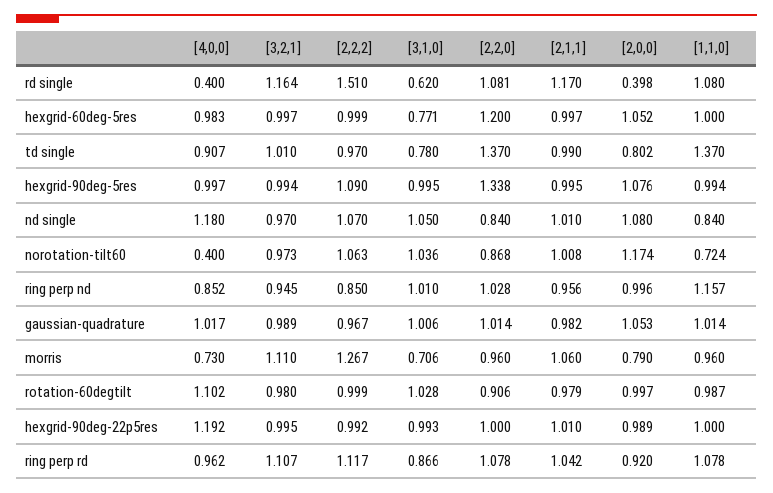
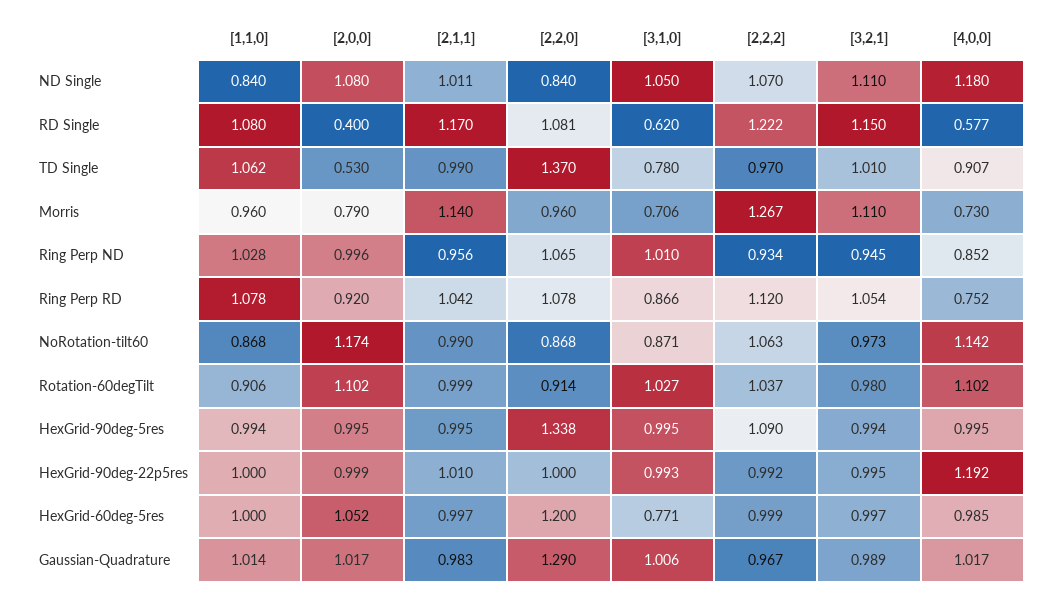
  {
    "[4,0,0]": {
-     "rd single": 0.4,
+     "rd single": 0.577,
-     "hexgrid-60deg-5res": 0.983,
+     "hexgrid-60deg-5res": 0.985,
      "td single": 0.907,
-     "hexgrid-90deg-5res": 0.997,
+     "hexgrid-90deg-5res": 0.995,
      "nd single": 1.18,
-     "norotation-tilt60": 0.4,
+     "norotation-tilt60": 1.142,
      "ring perp nd": 0.852,
      "gaussian-quadrature": 1.017,
      "morris": 0.73,
      "rotation-60degtilt": 1.102,
      "hexgrid-90deg-22p5res": 1.192,
-     "ring perp rd": 0.962
+     "ring perp rd": 0.752
    },
    "[3,2,1]": {
-     "rd single": 1.164,
+     "rd single": 1.15,
      "hexgrid-60deg-5res": 0.997,
      "td single": 1.01,
      "hexgrid-90deg-5res": 0.994,
-     "nd single": 0.97,
+     "nd single": 1.11,
      "norotation-tilt60": 0.973,
      "ring perp nd": 0.945,
      "gaussian-quadrature": 0.989,
      "morris": 1.11,
      "rotation-60degtilt": 0.98,
      "hexgrid-90deg-22p5res": 0.995,
-     "ring perp rd": 1.107
+     "ring perp rd": 1.054
    },
    "[2,2,2]": {
-     "rd single": 1.51,
+     "rd single": 1.222,
      "hexgrid-60deg-5res": 0.999,
      "td single": 0.97,
      "hexgrid-90deg-5res": 1.09,
      "nd single": 1.07,
      "norotation-tilt60": 1.063,
-     "ring perp nd": 0.85,
+     "ring perp nd": 0.934,
      "gaussian-quadrature": 0.967,
      "morris": 1.267,
-     "rotation-60degtilt": 0.999,
+     "rotation-60degtilt": 1.037,
      "hexgrid-90deg-22p5res": 0.992,
-     "ring perp rd": 1.117
+     "ring perp rd": 1.12
    },
    "[3,1,0]": {
      "rd single": 0.62,
      "hexgrid-60deg-5res": 0.771,
      "td single": 0.78,
      "hexgrid-90deg-5res": 0.995,
      "nd single": 1.05,
-     "norotation-tilt60": 1.036,
+     "norotation-tilt60": 0.871,
      "ring perp nd": 1.01,
      "gaussian-quadrature": 1.006,
      "morris": 0.706,
-     "rotation-60degtilt": 1.028,
+     "rotation-60degtilt": 1.027,
      "hexgrid-90deg-22p5res": 0.993,
      "ring perp rd": 0.866
    },
    "[2,2,0]": {
      "rd single": 1.081,
      "hexgrid-60deg-5res": 1.2,
      "td single": 1.37,
      "hexgrid-90deg-5res": 1.338,
      "nd single": 0.84,
      "norotation-tilt60": 0.868,
-     "ring perp nd": 1.028,
+     "ring perp nd": 1.065,
-     "gaussian-quadrature": 1.014,
+     "gaussian-quadrature": 1.29,
      "morris": 0.96,
-     "rotation-60degtilt": 0.906,
+     "rotation-60degtilt": 0.914,
      "hexgrid-90deg-22p5res": 1,
      "ring perp rd": 1.078
    },
    "[2,1,1]": {
      "rd single": 1.17,
      "hexgrid-60deg-5res": 0.997,
      "td single": 0.99,
      "hexgrid-90deg-5res": 0.995,
-     "nd single": 1.01,
+     "nd single": 1.011,
-     "norotation-tilt60": 1.008,
+     "norotation-tilt60": 0.99,
      "ring perp nd": 0.956,
-     "gaussian-quadrature": 0.982,
+     "gaussian-quadrature": 0.983,
-     "morris": 1.06,
+     "morris": 1.14,
-     "rotation-60degtilt": 0.979,
+     "rotation-60degtilt": 0.999,
      "hexgrid-90deg-22p5res": 1.01,
      "ring perp rd": 1.042
    },
    "[2,0,0]": {
-     "rd single": 0.398,
+     "rd single": 0.4,
      "hexgrid-60deg-5res": 1.052,
-     "td single": 0.802,
+     "td single": 0.53,
-     "hexgrid-90deg-5res": 1.076,
+     "hexgrid-90deg-5res": 0.995,
      "nd single": 1.08,
      "norotation-tilt60": 1.174,
      "ring perp nd": 0.996,
-     "gaussian-quadrature": 1.053,
+     "gaussian-quadrature": 1.017,
      "morris": 0.79,
-     "rotation-60degtilt": 0.997,
+     "rotation-60degtilt": 1.102,
-     "hexgrid-90deg-22p5res": 0.989,
+     "hexgrid-90deg-22p5res": 0.999,
      "ring perp rd": 0.92
    },
    "[1,1,0]": {
      "rd single": 1.08,
      "hexgrid-60deg-5res": 1,
-     "td single": 1.37,
+     "td single": 1.062,
      "hexgrid-90deg-5res": 0.994,
      "nd single": 0.84,
-     "norotation-tilt60": 0.724,
+     "norotation-tilt60": 0.868,
-     "ring perp nd": 1.157,
+     "ring perp nd": 1.028,
      "gaussian-quadrature": 1.014,
      "morris": 0.96,
-     "rotation-60degtilt": 0.987,
+     "rotation-60degtilt": 0.906,
      "hexgrid-90deg-22p5res": 1,
      "ring perp rd": 1.078
    }
  }

